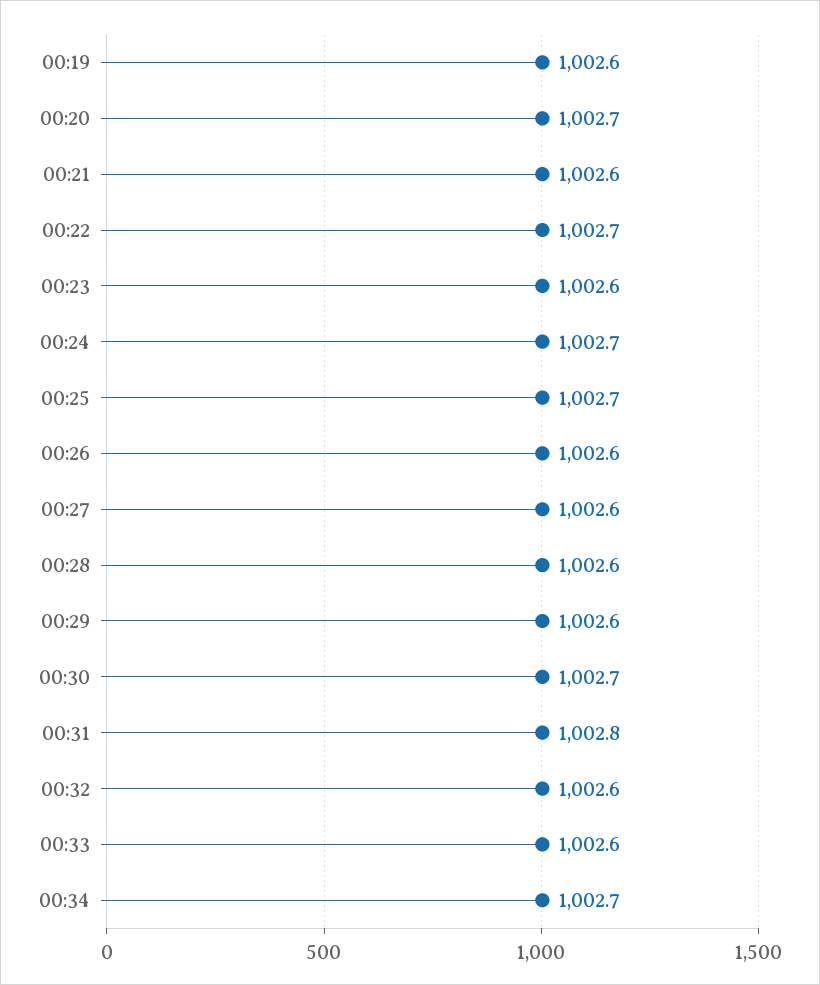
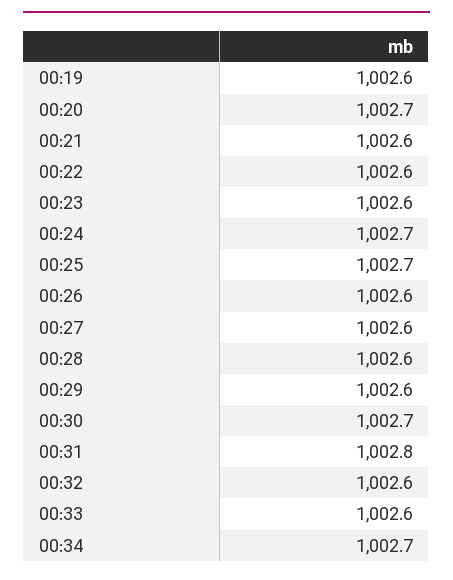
  {
    "00:19": 1002.6,
    "00:20": 1002.7,
    "00:21": 1002.6,
-   "00:22": 1002.7,
+   "00:22": 1002.6,
    "00:23": 1002.6,
    "00:24": 1002.7,
    "00:25": 1002.7,
    "00:26": 1002.6,
    "00:27": 1002.6,
    "00:28": 1002.6,
    "00:29": 1002.6,
    "00:30": 1002.7,
    "00:31": 1002.8,
    "00:32": 1002.6,
    "00:33": 1002.6,
    "00:34": 1002.7
  }

